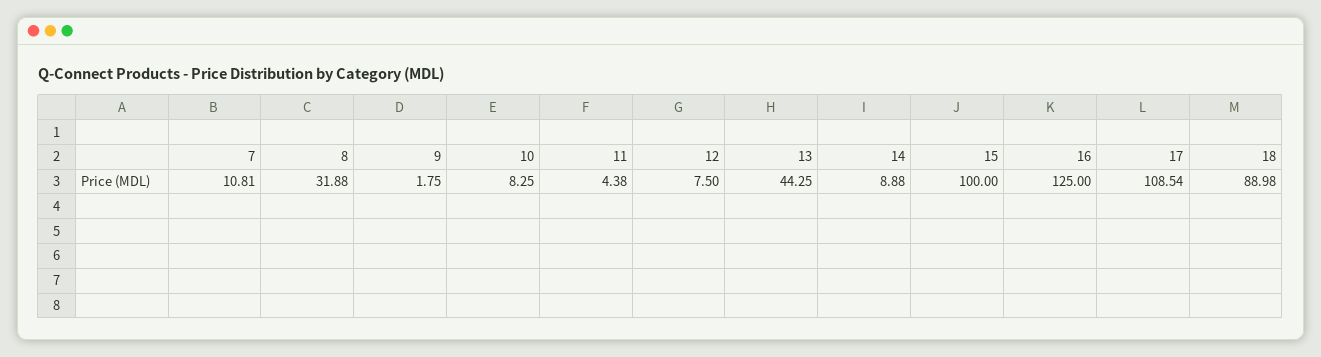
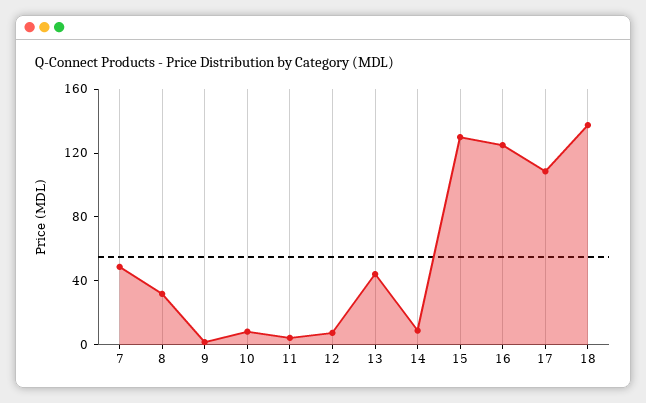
  {
-   "7": 10.81,
+   "7": 50,
    "8": 31.88,
    "9": 1.75,
    "10": 8.25,
    "11": 4.38,
    "12": 7.5,
    "13": 44.25,
    "14": 8.88,
-   "15": 100,
+   "15": 130,
    "16": 125,
    "17": 108.54,
-   "18": 88.98
+   "18": 140
  }

